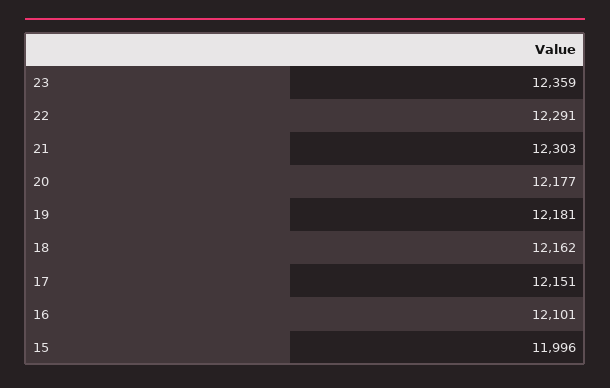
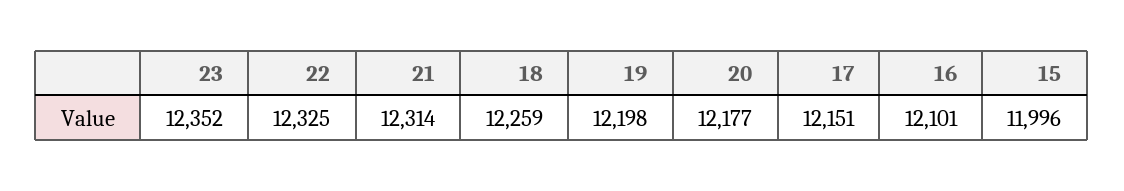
  {
-   "23": 12359,
+   "23": 12352,
-   "22": 12291,
+   "22": 12325,
-   "21": 12303,
+   "21": 12314,
    "20": 12177,
-   "19": 12181,
+   "19": 12198,
-   "18": 12162,
+   "18": 12259,
    "17": 12151,
    "16": 12101,
    "15": 11996
  }

